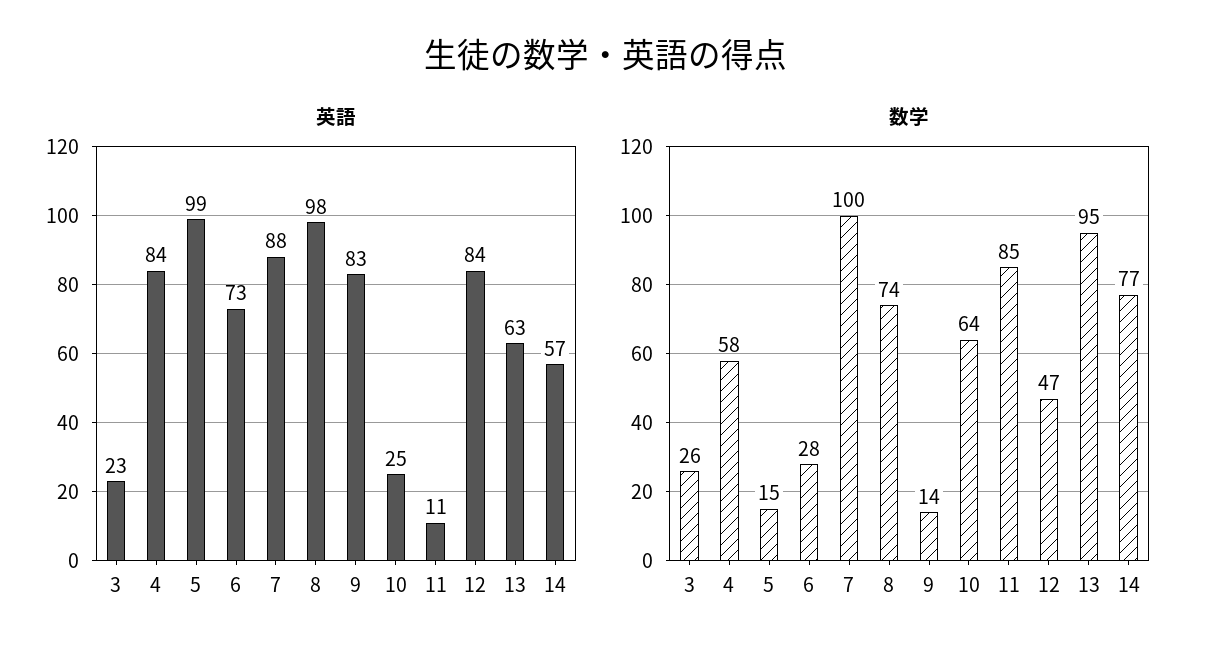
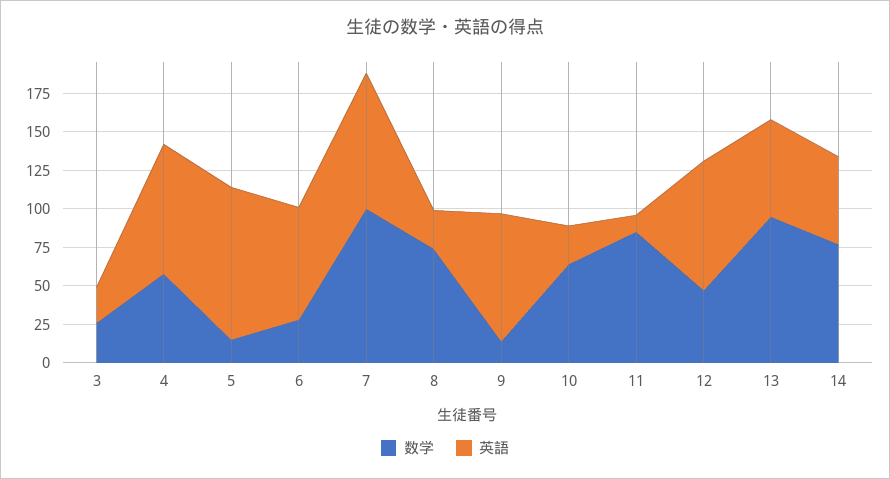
  {
    "英語": {
      "3": 23,
      "4": 84,
      "5": 99,
      "6": 73,
      "7": 88,
-     "8": 98,
+     "8": 25,
      "9": 83,
      "10": 25,
      "11": 11,
      "12": 84,
      "13": 63,
      "14": 57
    },
    "数学": {
      "3": 26,
      "4": 58,
      "5": 15,
      "6": 28,
      "7": 100,
      "8": 74,
      "9": 14,
      "10": 64,
      "11": 85,
      "12": 47,
      "13": 95,
      "14": 77
    }
  }

